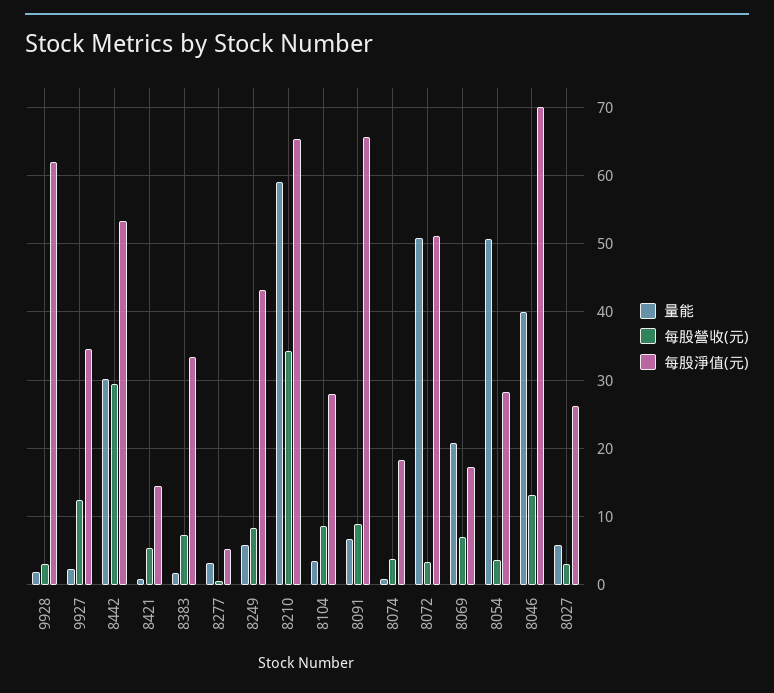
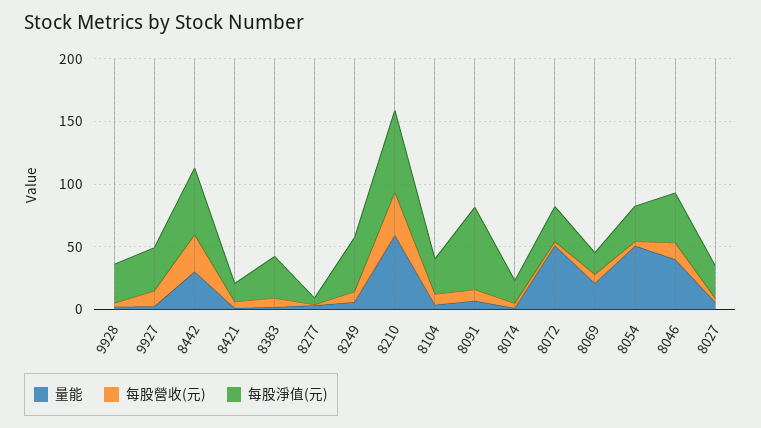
  {
    "量能": {
      "9928": 2,
      "9927": 2,
      "8442": 30,
      "8421": 1,
      "8383": 2,
      "8277": 3,
      "8249": 6,
      "8210": 59,
      "8104": 4,
      "8091": 7,
      "8074": 1,
      "8072": 51,
      "8069": 21,
      "8054": 51,
      "8046": 40,
      "8027": 6
    },
    "每股營收(元)": {
      "9928": 3,
      "9927": 12,
      "8442": 29,
      "8421": 5,
      "8383": 7,
      "8277": 1,
      "8249": 8,
      "8210": 34,
      "8104": 9,
      "8091": 9,
      "8074": 4,
      "8072": 3,
      "8069": 7,
      "8054": 4,
      "8046": 13,
      "8027": 3
    },
    "每股淨值(元)": {
-     "9928": 62,
+     "9928": 30,
      "9927": 35,
      "8442": 53,
      "8421": 14,
      "8383": 33,
      "8277": 5,
      "8249": 43,
      "8210": 65,
      "8104": 28,
      "8091": 66,
      "8074": 18,
-     "8072": 51,
+     "8072": 30,
      "8069": 17,
      "8054": 28,
-     "8046": 70,
+     "8046": 40,
      "8027": 26
    }
  }

